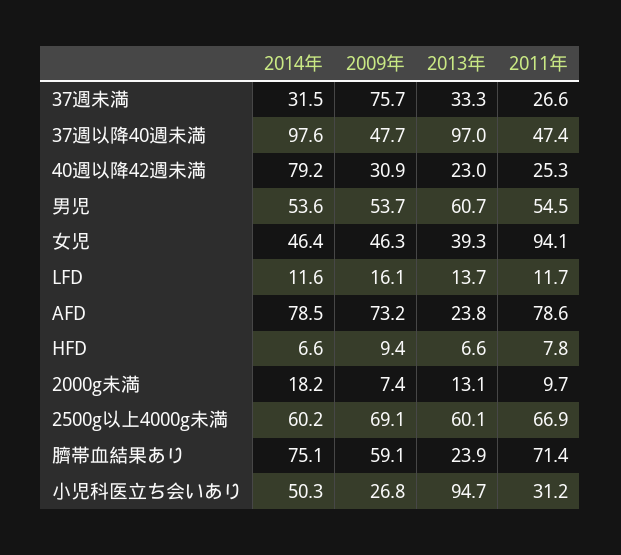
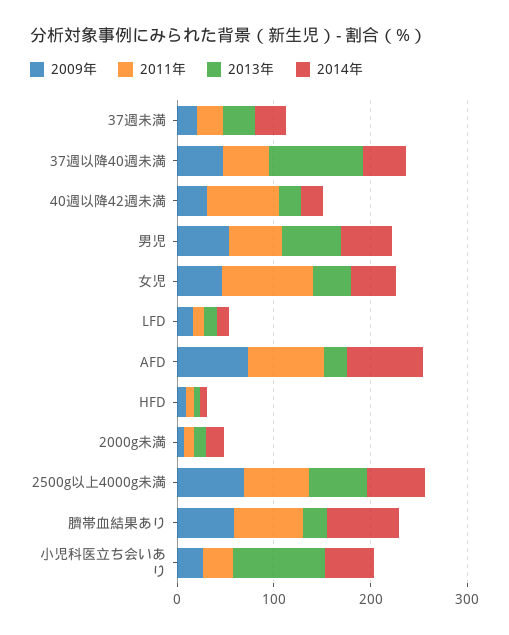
  {
    "2014年": {
      "37週未満": 31.5,
-     "37週以降40週未満": 97.6,
+     "37週以降40週未満": 40,
-     "40週以降42週未満": 79.2,
+     "40週以降42週未満": 20,
      "男児": 53.6,
      "女児": 46.4,
      "LFD": 11.6,
      "AFD": 78.5,
      "HFD": 6.6,
      "2000g未満": 18.2,
      "2500g以上4000g未満": 60.2,
      "臍帯血結果あり": 75.1,
      "小児科医立ち会いあり": 50.3
    },
    "2009年": {
-     "37週未満": 75.7,
+     "37週未満": 20,
      "37週以降40週未満": 47.7,
      "40週以降42週未満": 30.9,
      "男児": 53.7,
      "女児": 46.3,
      "LFD": 16.1,
      "AFD": 73.2,
      "HFD": 9.4,
      "2000g未満": 7.4,
      "2500g以上4000g未満": 69.1,
      "臍帯血結果あり": 59.1,
      "小児科医立ち会いあり": 26.8
    },
    "2013年": {
      "37週未満": 33.3,
      "37週以降40週未満": 97,
      "40週以降42週未満": 23,
      "男児": 60.7,
      "女児": 39.3,
      "LFD": 13.7,
      "AFD": 23.8,
      "HFD": 6.6,
      "2000g未満": 13.1,
      "2500g以上4000g未満": 60.1,
      "臍帯血結果あり": 23.9,
      "小児科医立ち会いあり": 94.7
    },
    "2011年": {
      "37週未満": 26.6,
      "37週以降40週未満": 47.4,
-     "40週以降42週未満": 25.3,
+     "40週以降42週未満": 80,
      "男児": 54.5,
      "女児": 94.1,
      "LFD": 11.7,
      "AFD": 78.6,
      "HFD": 7.8,
      "2000g未満": 9.7,
      "2500g以上4000g未満": 66.9,
      "臍帯血結果あり": 71.4,
      "小児科医立ち会いあり": 31.2
    }
  }

